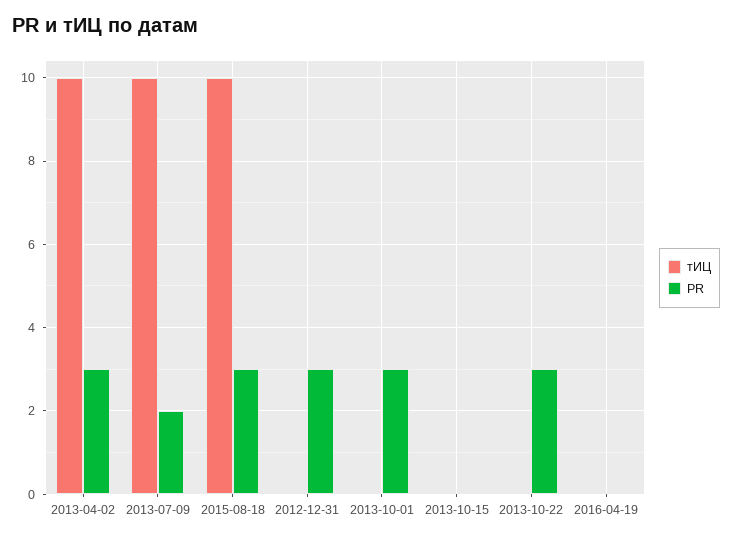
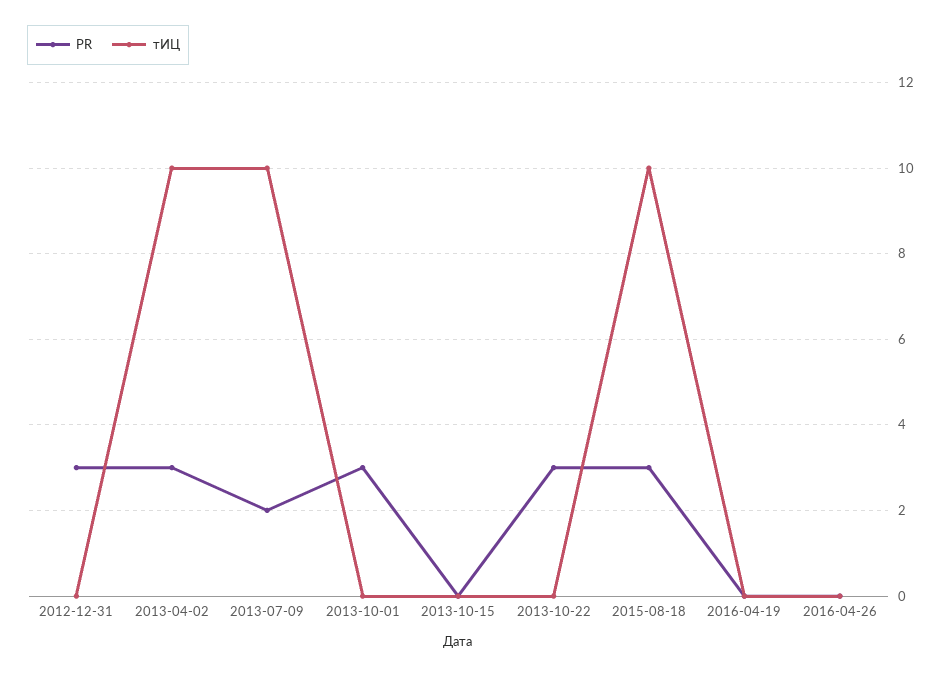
  {
    "тИЦ": {
      "2013-04-02": 10,
      "2013-07-09": 10,
      "2015-08-18": 10,
      "2012-12-31": 0,
      "2013-10-01": 0,
      "2013-10-15": 0,
      "2013-10-22": 0,
-     "2016-04-19": 0
+     "2016-04-19": 0,
+     "2016-04-26": 0
    },
    "PR": {
      "2013-04-02": 3,
      "2013-07-09": 2,
      "2015-08-18": 3,
      "2012-12-31": 3,
      "2013-10-01": 3,
      "2013-10-15": 0,
      "2013-10-22": 3,
-     "2016-04-19": 0
+     "2016-04-19": 0,
+     "2016-04-26": 0
    }
  }

